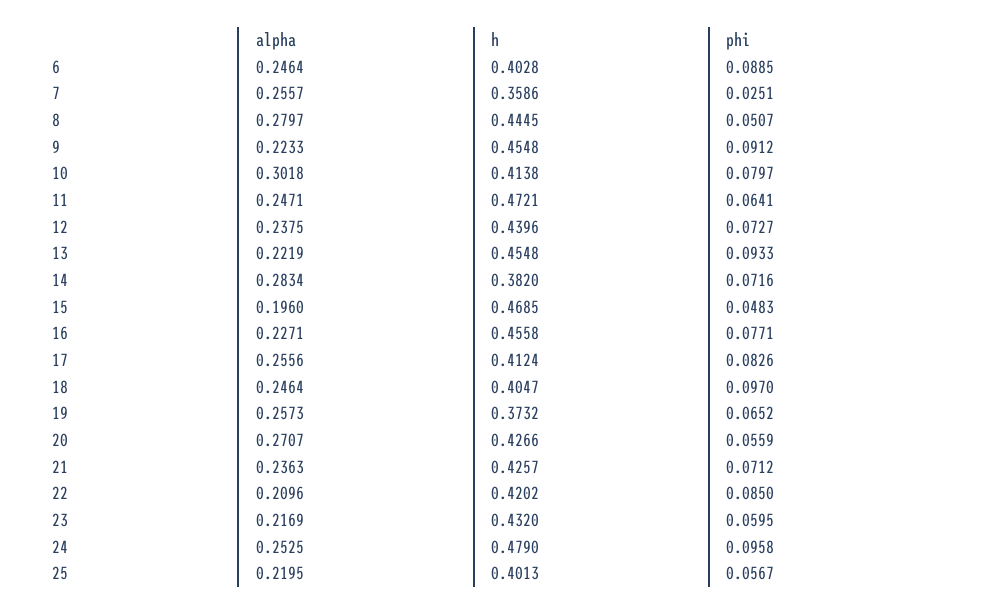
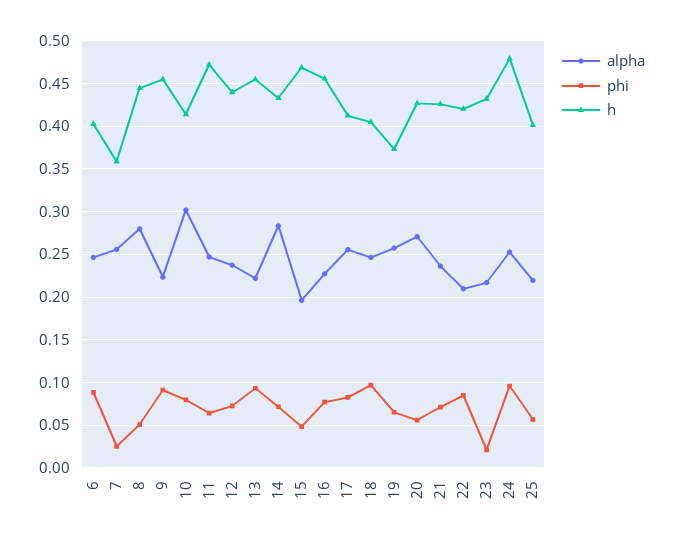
  {
    "alpha": {
      "6": 0.2464,
      "7": 0.2557,
      "8": 0.2797,
      "9": 0.2233,
      "10": 0.3018,
      "11": 0.2471,
      "12": 0.2375,
      "13": 0.2219,
      "14": 0.2834,
      "15": 0.196,
      "16": 0.2271,
      "17": 0.2556,
      "18": 0.2464,
      "19": 0.2573,
      "20": 0.2707,
      "21": 0.2363,
      "22": 0.2096,
      "23": 0.2169,
      "24": 0.2525,
      "25": 0.2195
    },
    "h": {
      "6": 0.4028,
      "7": 0.3586,
      "8": 0.4445,
      "9": 0.4548,
      "10": 0.4138,
      "11": 0.4721,
      "12": 0.4396,
      "13": 0.4548,
-     "14": 0.382,
+     "14": 0.43,
      "15": 0.4685,
      "16": 0.4558,
      "17": 0.4124,
      "18": 0.4047,
      "19": 0.3732,
      "20": 0.4266,
      "21": 0.4257,
      "22": 0.4202,
      "23": 0.432,
      "24": 0.479,
      "25": 0.4013
    },
    "phi": {
      "6": 0.0885,
      "7": 0.0251,
      "8": 0.0507,
      "9": 0.0912,
      "10": 0.0797,
      "11": 0.0641,
      "12": 0.0727,
      "13": 0.0933,
      "14": 0.0716,
      "15": 0.0483,
      "16": 0.0771,
      "17": 0.0826,
      "18": 0.097,
      "19": 0.0652,
      "20": 0.0559,
      "21": 0.0712,
      "22": 0.085,
-     "23": 0.0595,
+     "23": 0.02,
      "24": 0.0958,
      "25": 0.0567
    }
  }

